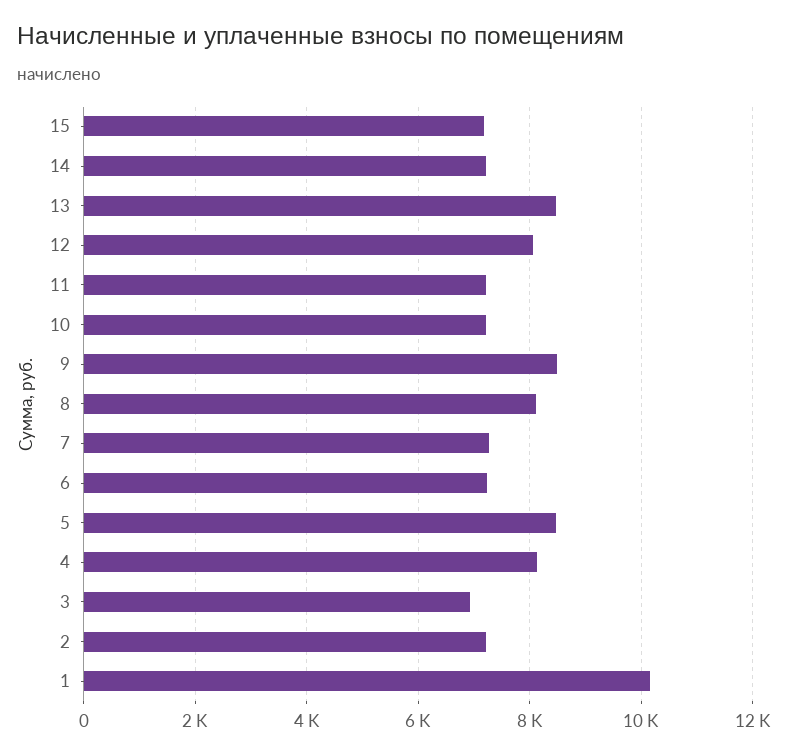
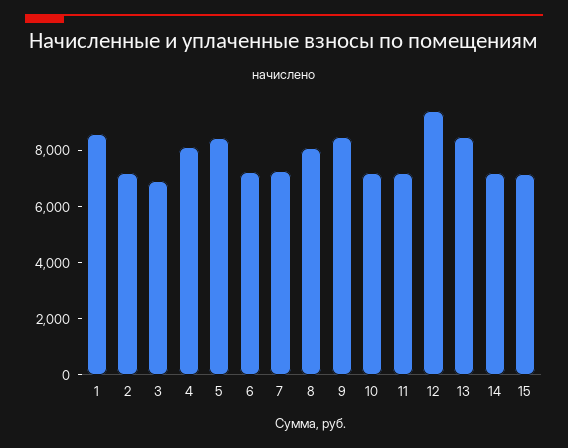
  {
    "15": 7200,
    "14": 7200,
    "13": 8400,
-   "12": 8000,
+   "12": 9500,
    "11": 7200,
    "10": 7200,
    "9": 8400,
    "8": 8200,
    "7": 7200,
    "6": 7200,
    "5": 8400,
    "4": 8200,
    "3": 7000,
    "2": 7200,
-   "1": 10200
+   "1": 8500
  }

